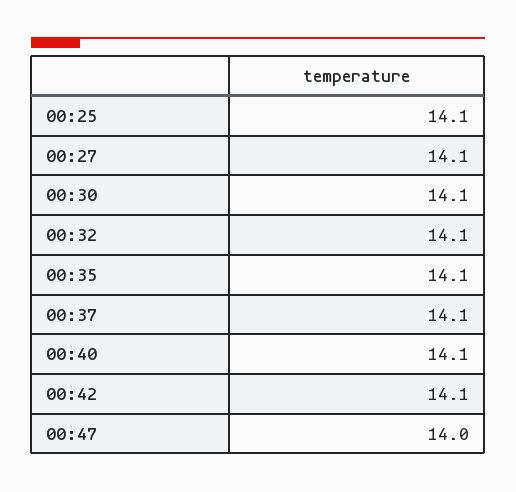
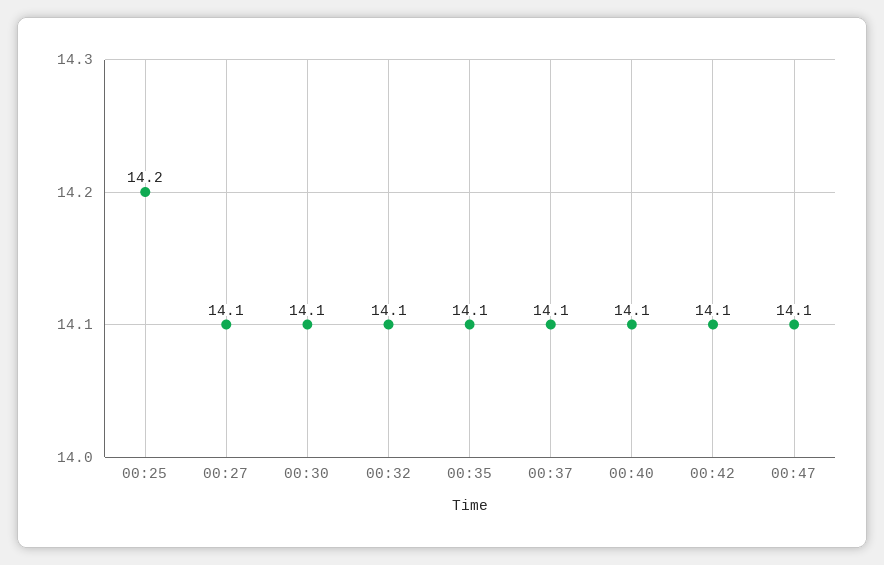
  {
-   "00:25": 14.1,
+   "00:25": 14.2,
    "00:27": 14.1,
    "00:30": 14.1,
    "00:32": 14.1,
    "00:35": 14.1,
    "00:37": 14.1,
    "00:40": 14.1,
    "00:42": 14.1,
-   "00:47": 14
+   "00:47": 14.1
  }

